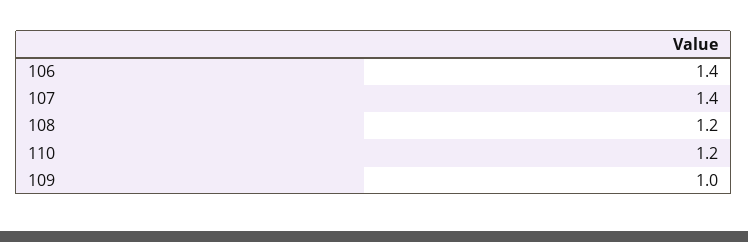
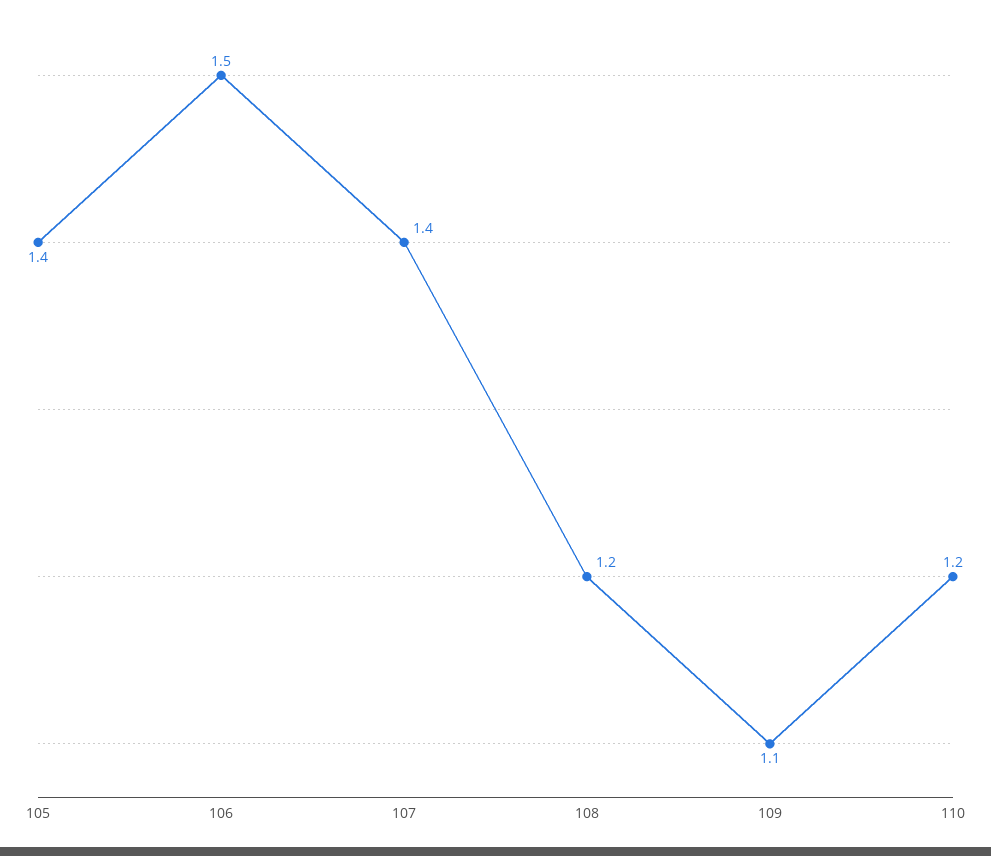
  {
-   "106": 1.4,
+   "106": 1.5,
    "107": 1.4,
    "108": 1.2,
    "110": 1.2,
-   "109": 1
+   "109": 1.1,
+   "105": 1.4
  }

